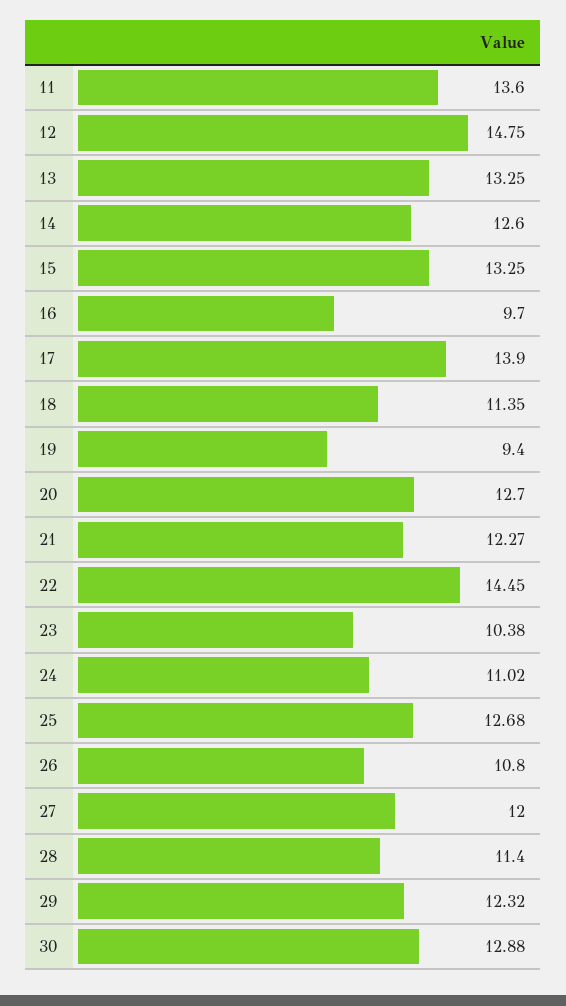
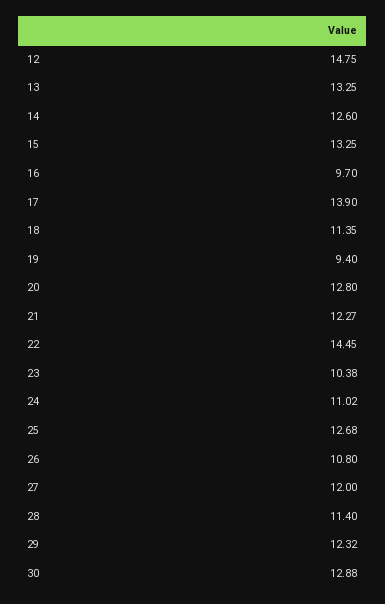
  {
-   "11": 13.6,
    "12": 14.75,
    "13": 13.25,
    "14": 12.6,
    "15": 13.25,
    "16": 9.7,
    "17": 13.9,
    "18": 11.35,
    "19": 9.4,
-   "20": 12.7,
+   "20": 12.8,
    "21": 12.27,
    "22": 14.45,
    "23": 10.38,
    "24": 11.02,
    "25": 12.68,
    "26": 10.8,
    "27": 12,
    "28": 11.4,
    "29": 12.32,
    "30": 12.88
  }

